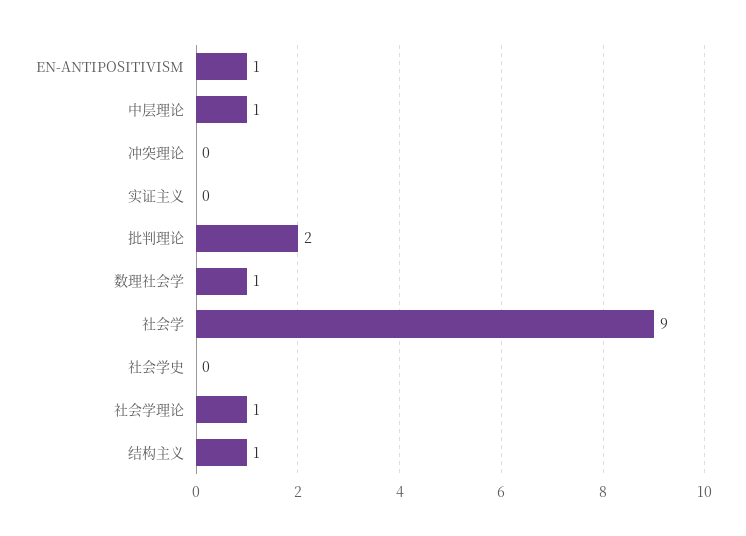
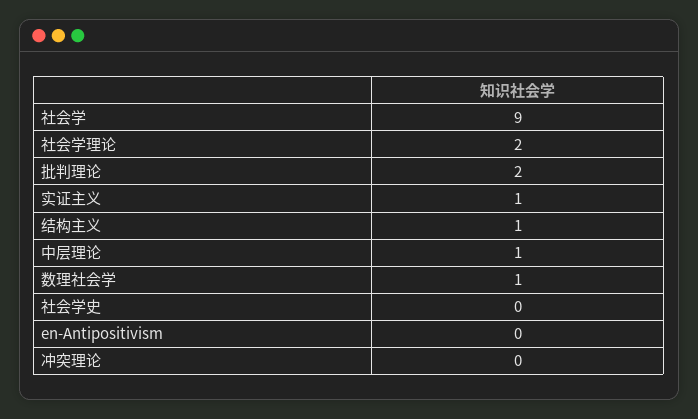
  {
-   "EN-ANTIPOSITIVISM": 1,
+   "EN-ANTIPOSITIVISM": 0,
    "中层理论": 1,
    "冲突理论": 0,
-   "实证主义": 0,
+   "实证主义": 1,
    "批判理论": 2,
    "数理社会学": 1,
    "社会学": 9,
    "社会学史": 0,
-   "社会学理论": 1,
+   "社会学理论": 2,
    "结构主义": 1
  }

